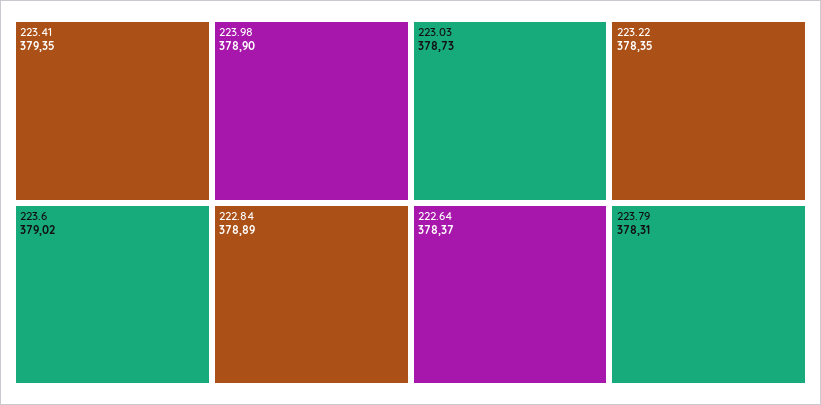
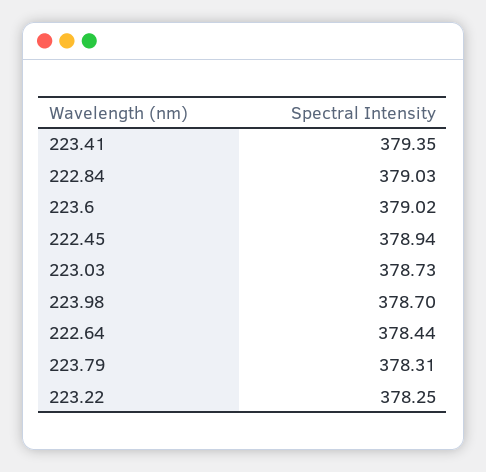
  {
    "223.41": 379.35,
    "223.6": 379.02,
-   "223.98": 378.9,
+   "223.98": 378.7,
-   "222.84": 378.89,
+   "222.84": 379.03,
    "223.03": 378.73,
-   "222.64": 378.37,
+   "222.64": 378.44,
-   "223.22": 378.35,
+   "223.22": 378.25,
-   "223.79": 378.31
+   "223.79": 378.31,
+   "222.45": 378.94
  }

